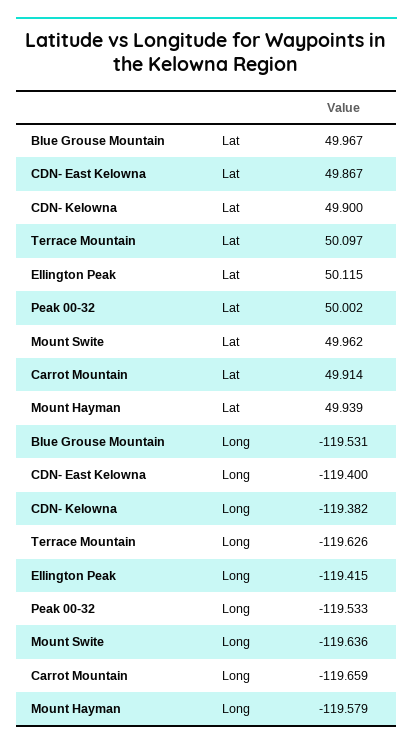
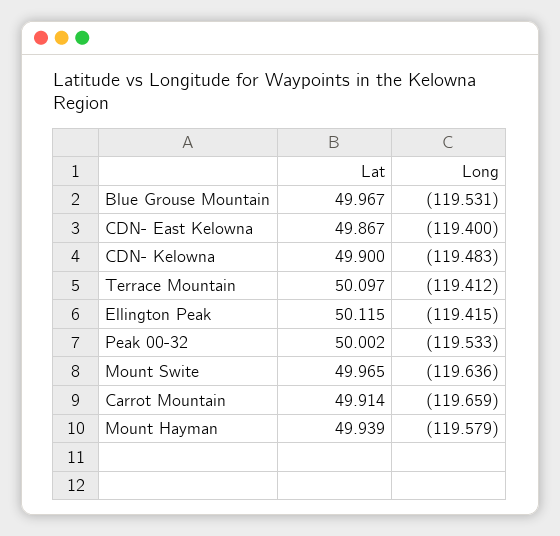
  {
    "Blue Grouse Mountain": {
      "Lat": 49.967,
      "Long": -119.531
    },
    "CDN- East Kelowna": {
      "Lat": 49.867,
      "Long": -119.4
    },
    "CDN- Kelowna": {
      "Lat": 49.9,
-     "Long": -119.382
+     "Long": -119.483
    },
    "Terrace Mountain": {
      "Lat": 50.097,
-     "Long": -119.626
+     "Long": -119.412
    },
    "Ellington Peak": {
      "Lat": 50.115,
      "Long": -119.415
    },
    "Peak 00-32": {
      "Lat": 50.002,
      "Long": -119.533
    },
    "Mount Swite": {
-     "Lat": 49.962,
+     "Lat": 49.965,
      "Long": -119.636
    },
    "Carrot Mountain": {
      "Lat": 49.914,
      "Long": -119.659
    },
    "Mount Hayman": {
      "Lat": 49.939,
      "Long": -119.579
    }
  }

